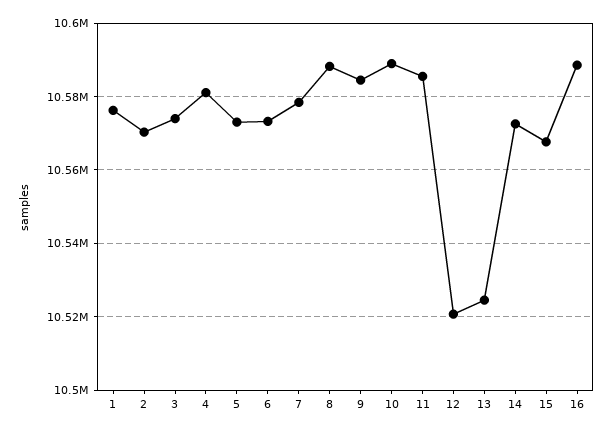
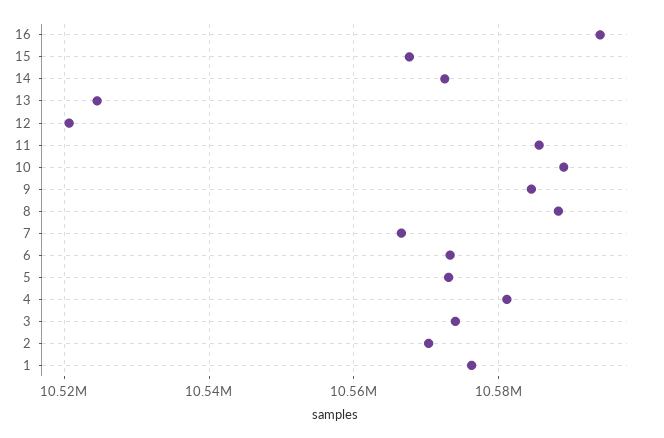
  {
    "1": 10576000,
    "2": 10570000,
    "3": 10574000,
    "4": 10582000,
    "5": 10574000,
    "6": 10574000,
-   "7": 10578000,
+   "7": 10566000,
    "8": 10588000,
    "9": 10584000,
    "10": 10588000,
    "11": 10586000,
    "12": 10520000,
    "13": 10524000,
    "14": 10572000,
    "15": 10568000,
-   "16": 10588000
+   "16": 10594000
  }

